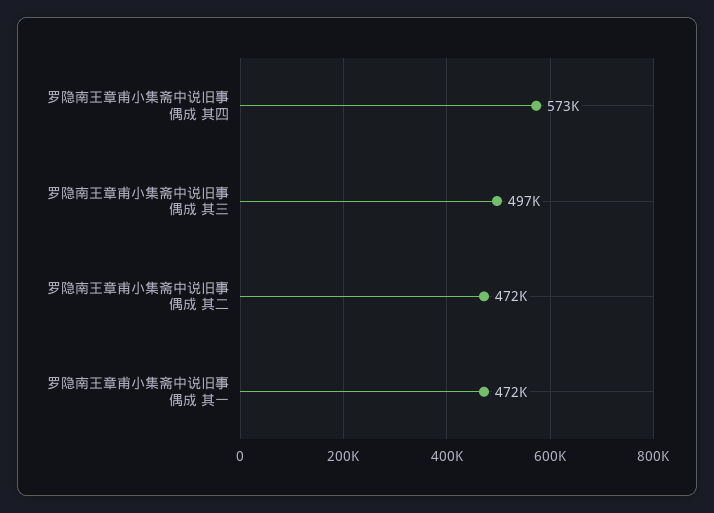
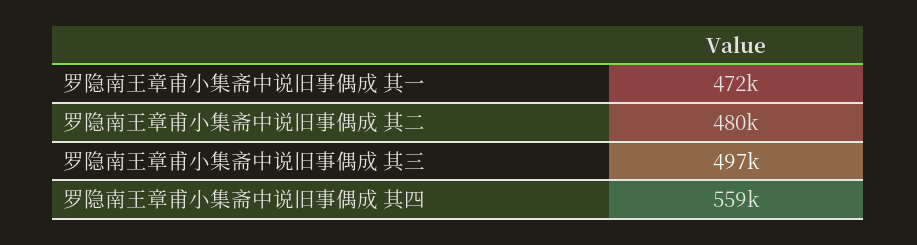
  {
-   "罗隐南王章甫小集斋中说旧事偶成 其四": 573000,
+   "罗隐南王章甫小集斋中说旧事偶成 其四": 559000,
    "罗隐南王章甫小集斋中说旧事偶成 其三": 497000,
-   "罗隐南王章甫小集斋中说旧事偶成 其二": 472000,
+   "罗隐南王章甫小集斋中说旧事偶成 其二": 480000,
    "罗隐南王章甫小集斋中说旧事偶成 其一": 472000
  }

